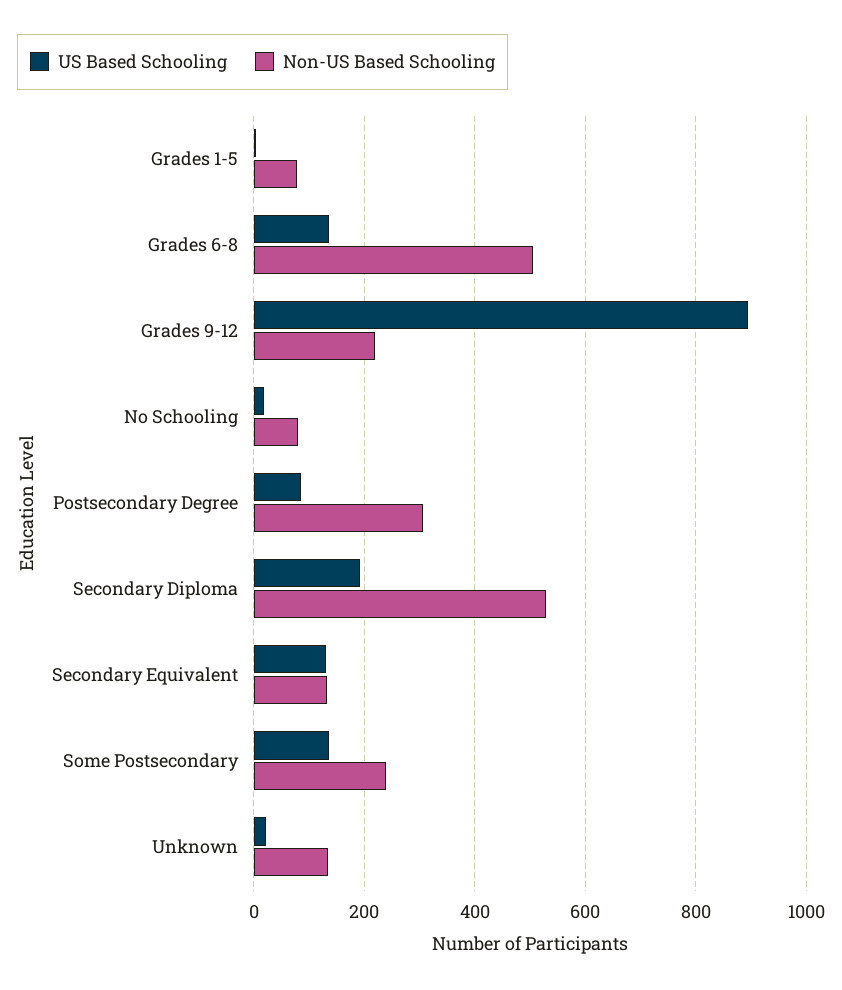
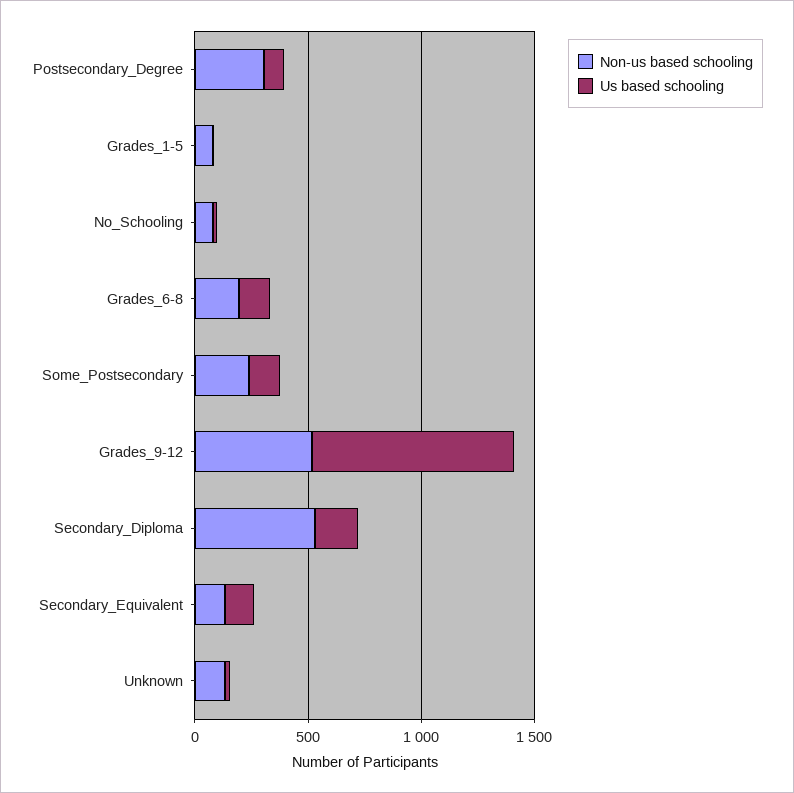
  {
    "US Based Schooling": {
      "Grades 1-5": 0,
      "Grades 6-8": 140,
      "Grades 9-12": 900,
      "No Schooling": 20,
      "Postsecondary Degree": 80,
      "Secondary Diploma": 200,
      "Secondary Equivalent": 140,
      "Some Postsecondary": 140,
      "Unknown": 20
    },
    "Non-US Based Schooling": {
      "Grades 1-5": 80,
-     "Grades 6-8": 500,
+     "Grades 6-8": 200,
-     "Grades 9-12": 220,
+     "Grades 9-12": 500,
      "No Schooling": 80,
      "Postsecondary Degree": 300,
      "Secondary Diploma": 520,
      "Secondary Equivalent": 140,
      "Some Postsecondary": 240,
      "Unknown": 140
    }
  }

